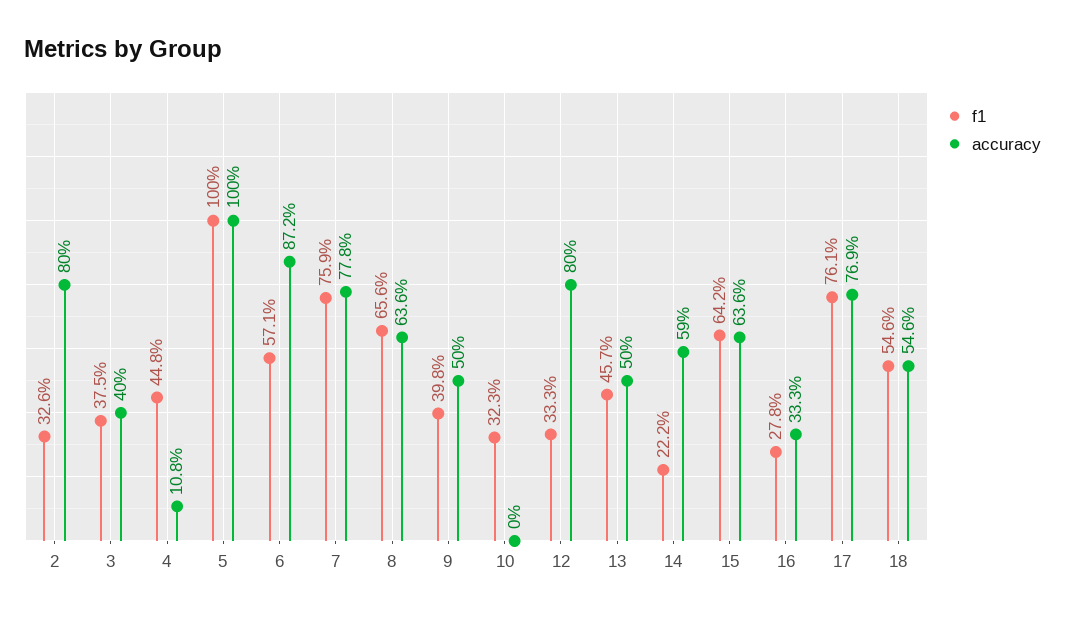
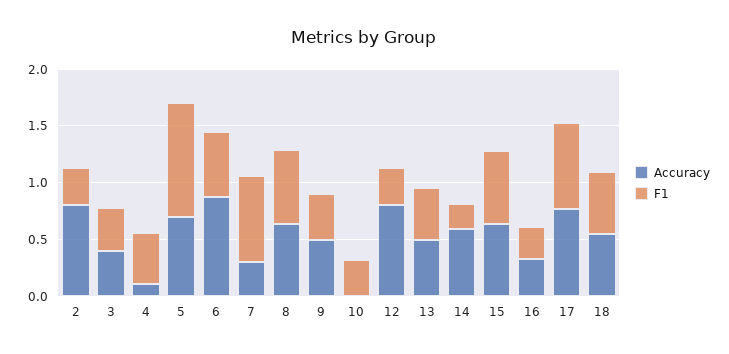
  {
    "f1": {
      "2": 0.326,
      "3": 0.375,
      "4": 0.448,
      "5": 1,
      "6": 0.571,
      "7": 0.759,
      "8": 0.656,
      "9": 0.398,
      "10": 0.323,
      "12": 0.333,
      "13": 0.457,
      "14": 0.222,
      "15": 0.642,
      "16": 0.278,
      "17": 0.761,
      "18": 0.546
    },
    "accuracy": {
      "2": 0.8,
      "3": 0.4,
      "4": 0.108,
-     "5": 1,
+     "5": 0.7,
      "6": 0.872,
-     "7": 0.778,
+     "7": 0.3,
      "8": 0.636,
      "9": 0.5,
      "10": 0,
      "12": 0.8,
      "13": 0.5,
      "14": 0.59,
      "15": 0.636,
      "16": 0.333,
      "17": 0.769,
      "18": 0.546
    }
  }

